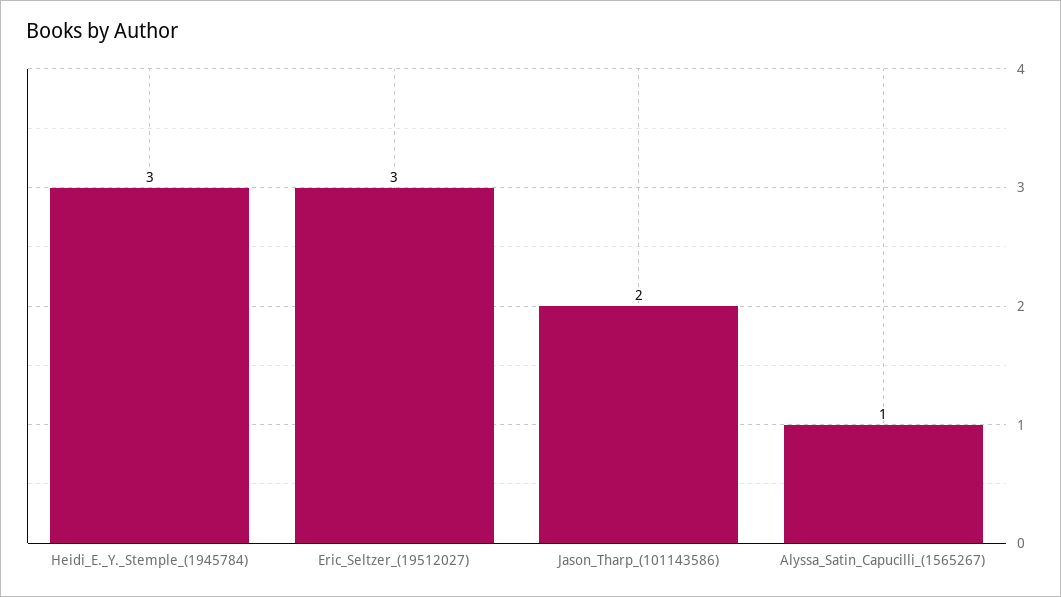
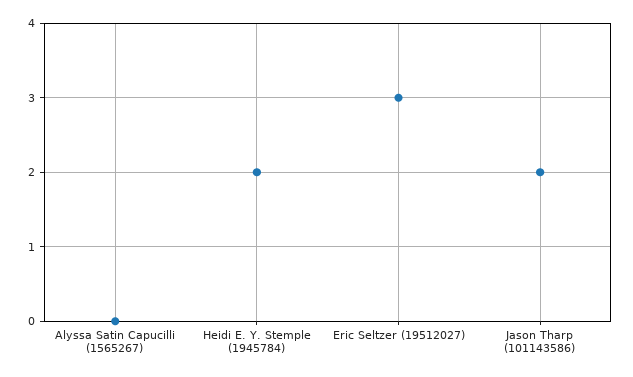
  {
-   "Heidi_E._Y._Stemple_(1945784)": 3,
+   "Heidi_E._Y._Stemple_(1945784)": 2,
    "Eric_Seltzer_(19512027)": 3,
    "Jason_Tharp_(101143586)": 2,
-   "Alyssa_Satin_Capucilli_(1565267)": 1
+   "Alyssa_Satin_Capucilli_(1565267)": 0
  }

